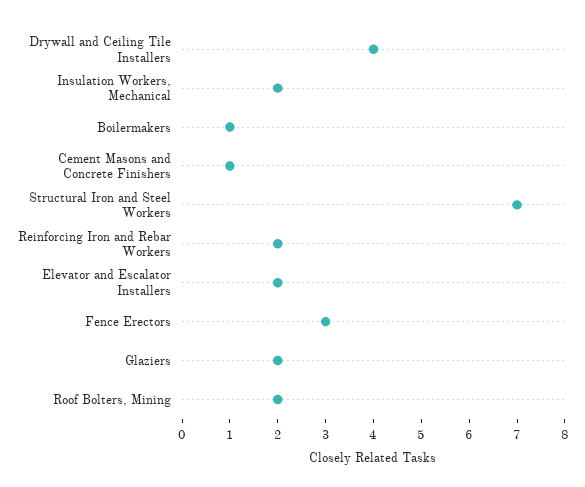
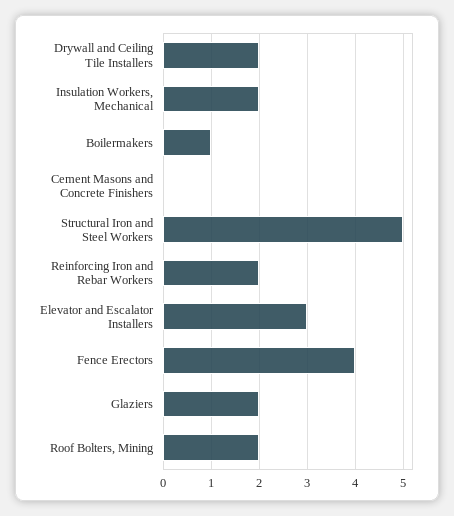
  {
-   "Drywall and Ceiling Tile Installers": 4,
+   "Drywall and Ceiling Tile Installers": 2,
    "Insulation Workers, Mechanical": 2,
    "Boilermakers": 1,
-   "Cement Masons and Concrete Finishers": 1,
+   "Cement Masons and Concrete Finishers": 0,
-   "Structural Iron and Steel Workers": 7,
+   "Structural Iron and Steel Workers": 5,
    "Reinforcing Iron and Rebar Workers": 2,
-   "Elevator and Escalator Installers": 2,
+   "Elevator and Escalator Installers": 3,
-   "Fence Erectors": 3,
+   "Fence Erectors": 4,
    "Glaziers": 2,
    "Roof Bolters, Mining": 2
  }

